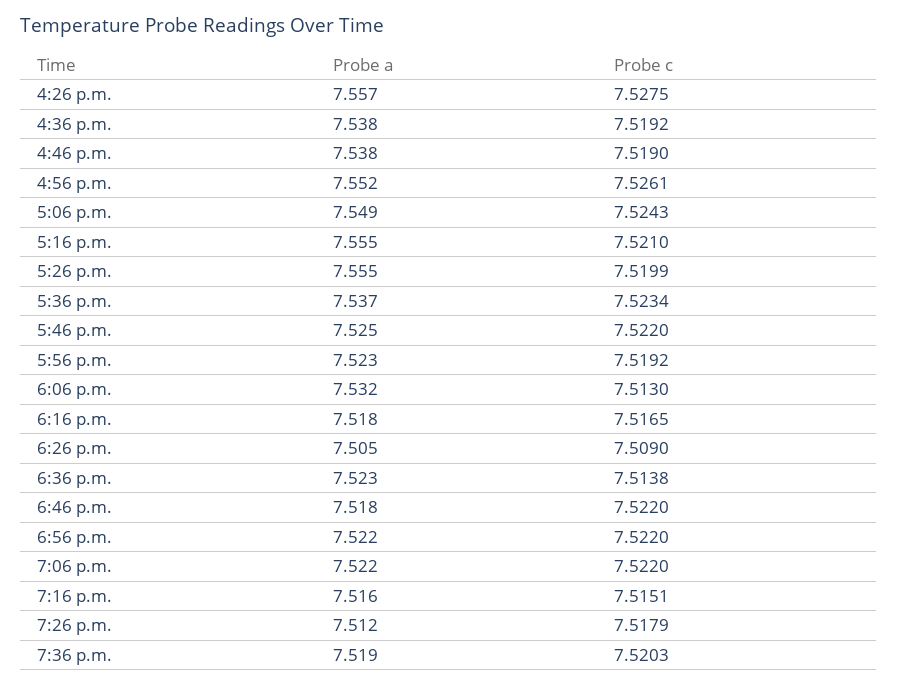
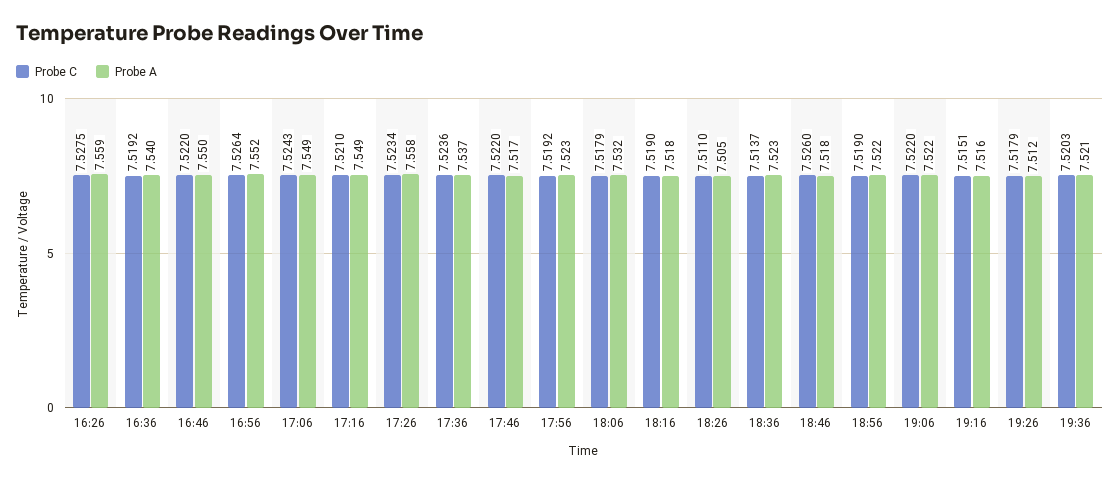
  {
    "Probe a": {
-     "4:26 p.m.": 7.557,
+     "4:26 p.m.": 7.559,
-     "4:36 p.m.": 7.538,
+     "4:36 p.m.": 7.54,
-     "4:46 p.m.": 7.538,
+     "4:46 p.m.": 7.55,
      "4:56 p.m.": 7.552,
      "5:06 p.m.": 7.549,
-     "5:16 p.m.": 7.555,
+     "5:16 p.m.": 7.549,
-     "5:26 p.m.": 7.555,
+     "5:26 p.m.": 7.558,
      "5:36 p.m.": 7.537,
-     "5:46 p.m.": 7.525,
+     "5:46 p.m.": 7.517,
      "5:56 p.m.": 7.523,
      "6:06 p.m.": 7.532,
      "6:16 p.m.": 7.518,
      "6:26 p.m.": 7.505,
      "6:36 p.m.": 7.523,
      "6:46 p.m.": 7.518,
      "6:56 p.m.": 7.522,
      "7:06 p.m.": 7.522,
      "7:16 p.m.": 7.516,
      "7:26 p.m.": 7.512,
-     "7:36 p.m.": 7.519
+     "7:36 p.m.": 7.521
    },
    "Probe c": {
      "4:26 p.m.": 7.5275,
      "4:36 p.m.": 7.5192,
-     "4:46 p.m.": 7.519,
+     "4:46 p.m.": 7.522,
-     "4:56 p.m.": 7.5261,
+     "4:56 p.m.": 7.5264,
      "5:06 p.m.": 7.5243,
      "5:16 p.m.": 7.521,
-     "5:26 p.m.": 7.5199,
+     "5:26 p.m.": 7.5234,
-     "5:36 p.m.": 7.5234,
+     "5:36 p.m.": 7.5236,
      "5:46 p.m.": 7.522,
      "5:56 p.m.": 7.5192,
-     "6:06 p.m.": 7.513,
+     "6:06 p.m.": 7.5179,
-     "6:16 p.m.": 7.5165,
+     "6:16 p.m.": 7.519,
-     "6:26 p.m.": 7.509,
+     "6:26 p.m.": 7.511,
-     "6:36 p.m.": 7.5138,
+     "6:36 p.m.": 7.5137,
-     "6:46 p.m.": 7.522,
+     "6:46 p.m.": 7.526,
-     "6:56 p.m.": 7.522,
+     "6:56 p.m.": 7.519,
      "7:06 p.m.": 7.522,
      "7:16 p.m.": 7.5151,
      "7:26 p.m.": 7.5179,
      "7:36 p.m.": 7.5203
    }
  }

